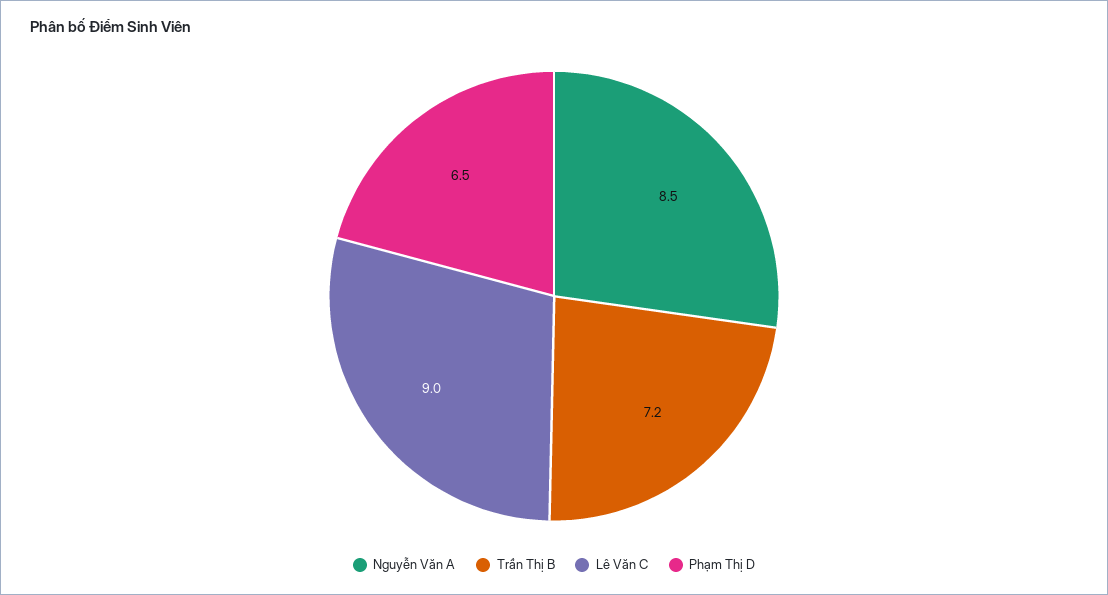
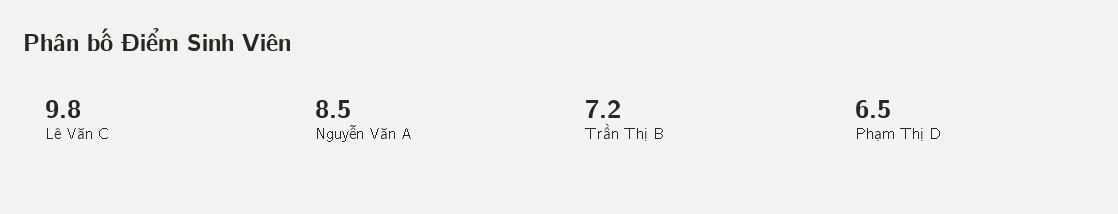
  {
    "Nguyễn Văn A": 8.5,
    "Trần Thị B": 7.2,
-   "Lê Văn C": 9,
+   "Lê Văn C": 9.8,
    "Phạm Thị D": 6.5
  }

